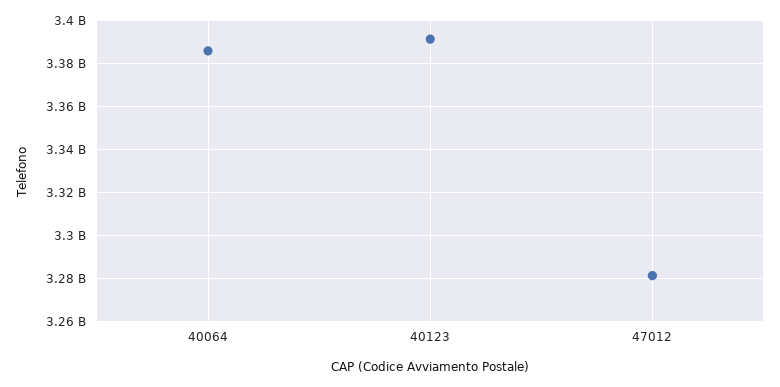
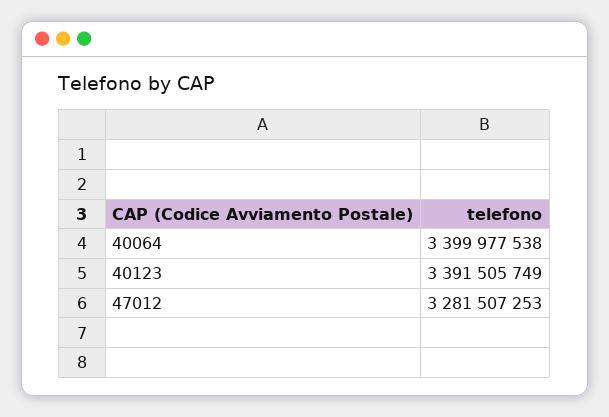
  {
-   "40064": 3385000000,
+   "40064": 3399977538,
    "40123": 3391505749,
    "47012": 3281507253
  }

